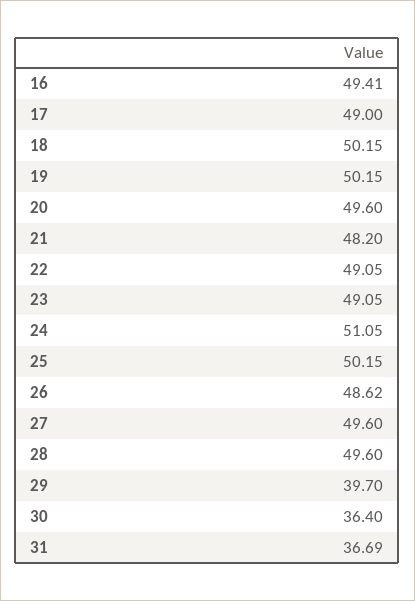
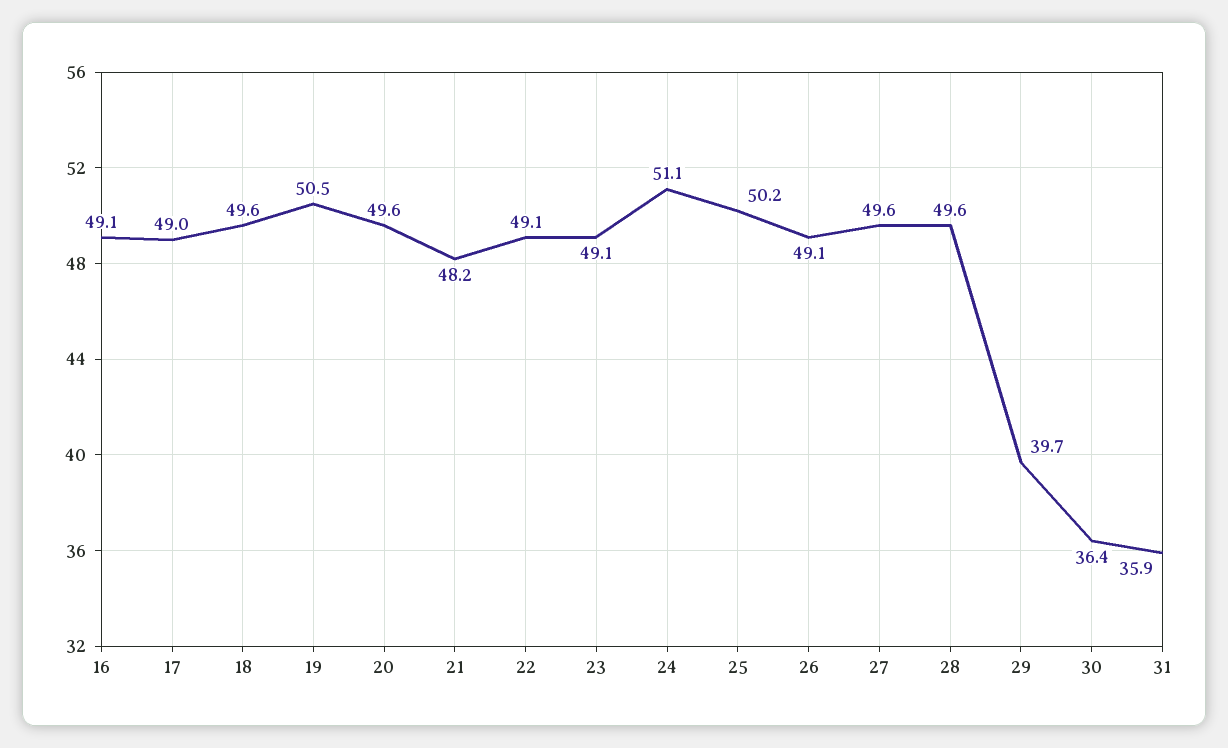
  {
-   "16": 49.41,
+   "16": 49.1,
    "17": 49,
-   "18": 50.15,
+   "18": 49.6,
-   "19": 50.15,
+   "19": 50.5,
    "20": 49.6,
    "21": 48.2,
    "22": 49.05,
    "23": 49.05,
    "24": 51.05,
    "25": 50.15,
-   "26": 48.62,
+   "26": 49.1,
    "27": 49.6,
    "28": 49.6,
    "29": 39.7,
    "30": 36.4,
-   "31": 36.69
+   "31": 35.9
  }

